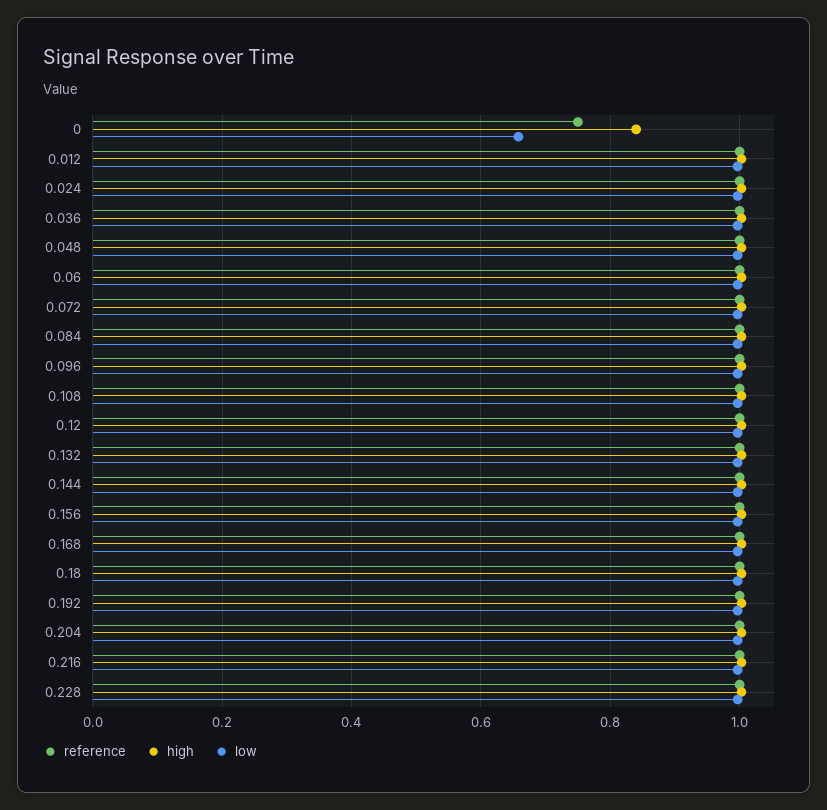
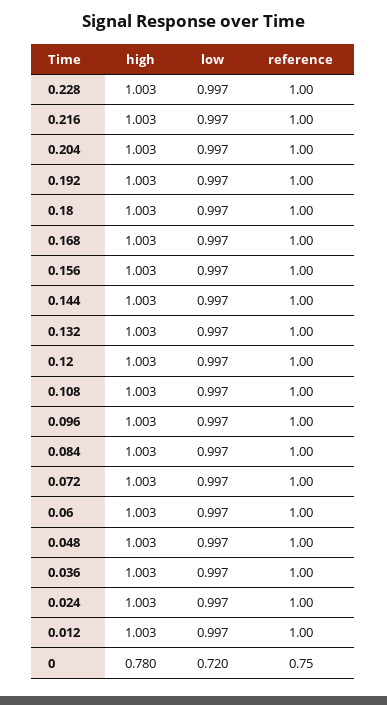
  {
    "reference": {
      "0": 0.75,
      "0.012": 1,
      "0.024": 1,
      "0.036": 1,
      "0.048": 1,
      "0.06": 1,
      "0.072": 1,
      "0.084": 1,
      "0.096": 1,
      "0.108": 1,
      "0.12": 1,
      "0.132": 1,
      "0.144": 1,
      "0.156": 1,
      "0.168": 1,
      "0.18": 1,
      "0.192": 1,
      "0.204": 1,
      "0.216": 1,
      "0.228": 1
    },
    "high": {
-     "0": 0.84,
+     "0": 0.78,
      "0.012": 1.003,
      "0.024": 1.003,
      "0.036": 1.003,
      "0.048": 1.003,
      "0.06": 1.003,
      "0.072": 1.003,
      "0.084": 1.003,
      "0.096": 1.003,
      "0.108": 1.003,
      "0.12": 1.003,
      "0.132": 1.003,
      "0.144": 1.003,
      "0.156": 1.003,
      "0.168": 1.003,
      "0.18": 1.003,
      "0.192": 1.003,
      "0.204": 1.003,
      "0.216": 1.003,
      "0.228": 1.003
    },
    "low": {
-     "0": 0.66,
+     "0": 0.72,
      "0.012": 0.997,
      "0.024": 0.997,
      "0.036": 0.997,
      "0.048": 0.997,
      "0.06": 0.997,
      "0.072": 0.997,
      "0.084": 0.997,
      "0.096": 0.997,
      "0.108": 0.997,
      "0.12": 0.997,
      "0.132": 0.997,
      "0.144": 0.997,
      "0.156": 0.997,
      "0.168": 0.997,
      "0.18": 0.997,
      "0.192": 0.997,
      "0.204": 0.997,
      "0.216": 0.997,
      "0.228": 0.997
    }
  }

